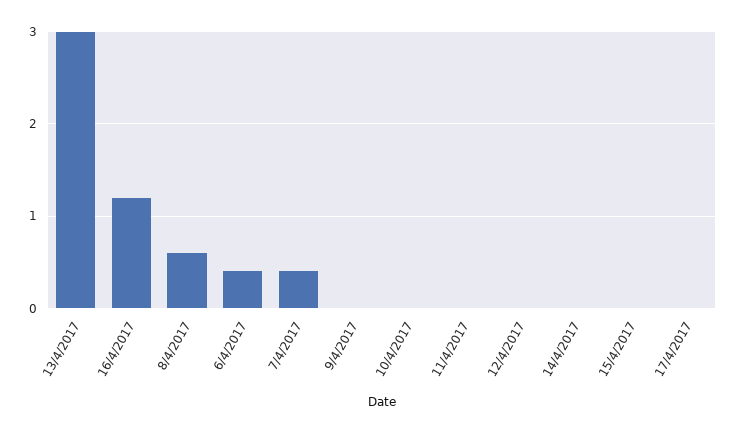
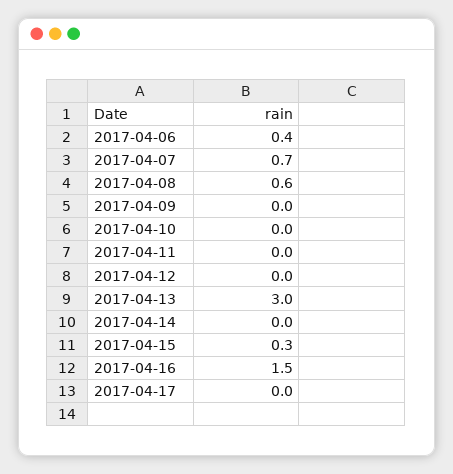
  {
    "13/4/2017": 3,
-   "16/4/2017": 1.2,
+   "16/4/2017": 1.5,
    "8/4/2017": 0.6,
    "6/4/2017": 0.4,
-   "7/4/2017": 0.4,
+   "7/4/2017": 0.7,
    "9/4/2017": 0,
    "10/4/2017": 0,
    "11/4/2017": 0,
    "12/4/2017": 0,
    "14/4/2017": 0,
-   "15/4/2017": 0,
+   "15/4/2017": 0.3,
    "17/4/2017": 0
  }

